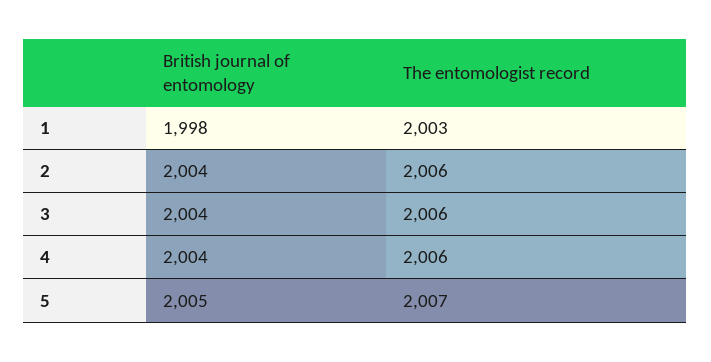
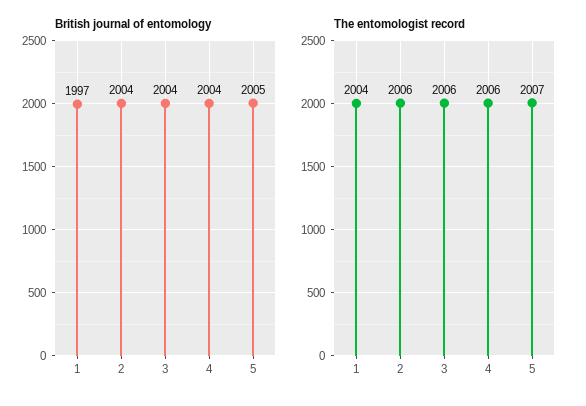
  {
    "British journal of entomology": {
-     "1": 1998,
+     "1": 1997,
      "2": 2004,
      "3": 2004,
      "4": 2004,
      "5": 2005
    },
    "The entomologist record": {
-     "1": 2003,
+     "1": 2004,
      "2": 2006,
      "3": 2006,
      "4": 2006,
      "5": 2007
    }
  }

